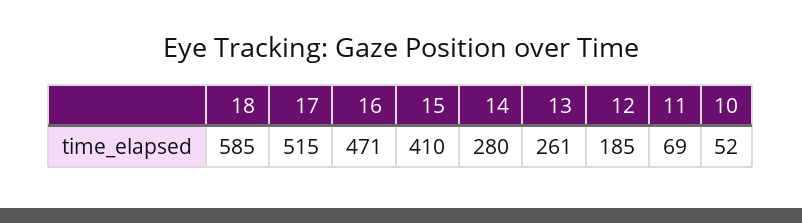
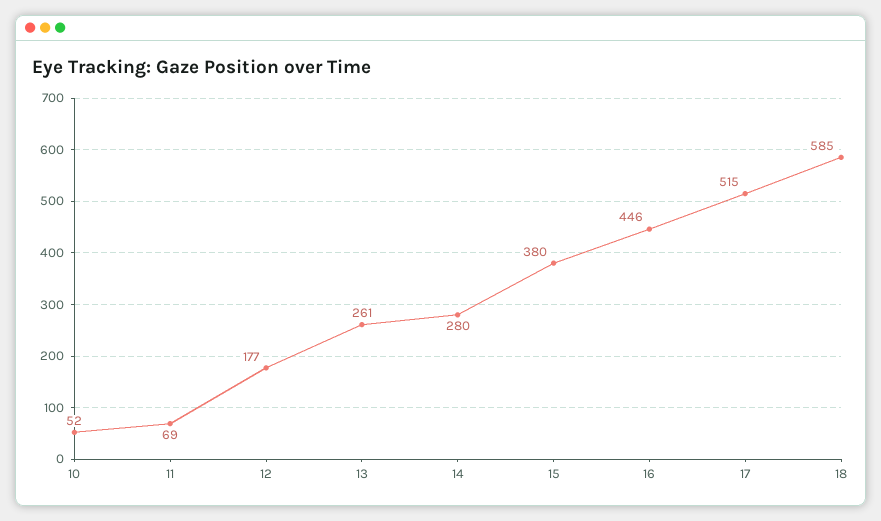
  {
    "18": 585,
    "17": 515,
-   "16": 471,
+   "16": 446,
-   "15": 410,
+   "15": 380,
    "14": 280,
    "13": 261,
-   "12": 185,
+   "12": 177,
    "11": 69,
    "10": 52
  }

